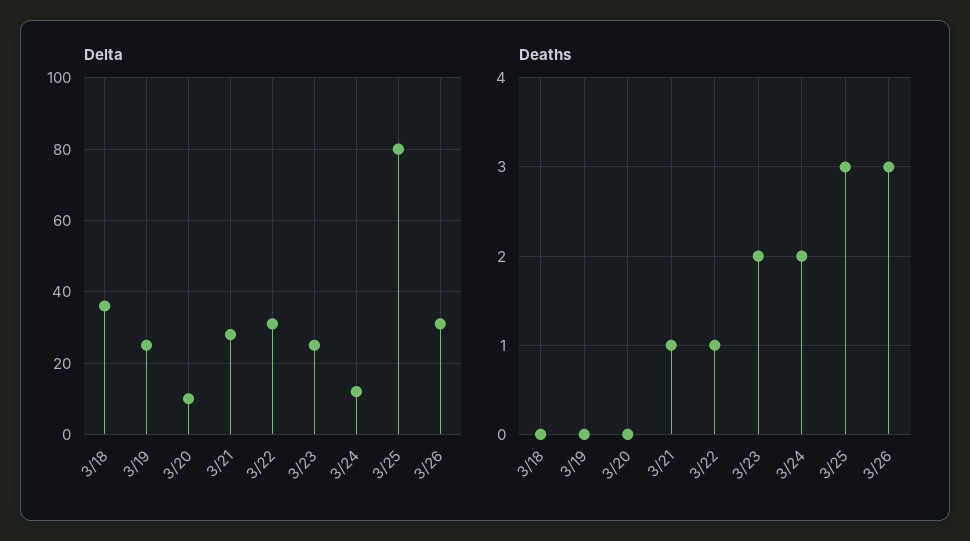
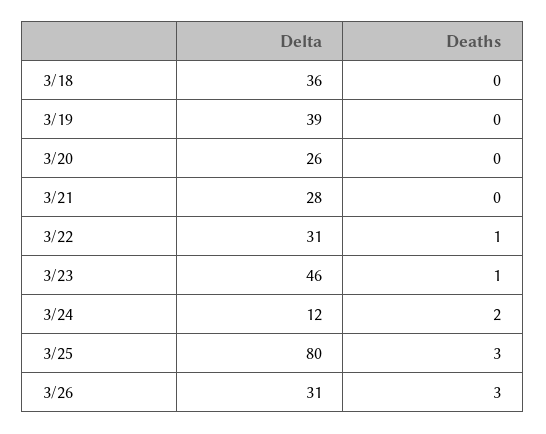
  {
    "Delta": {
      "3/18": 36,
-     "3/19": 25,
+     "3/19": 39,
-     "3/20": 10,
+     "3/20": 26,
      "3/21": 28,
      "3/22": 31,
-     "3/23": 25,
+     "3/23": 46,
      "3/24": 12,
      "3/25": 80,
      "3/26": 31
    },
    "Deaths": {
      "3/18": 0,
      "3/19": 0,
      "3/20": 0,
-     "3/21": 1,
+     "3/21": 0,
      "3/22": 1,
-     "3/23": 2,
+     "3/23": 1,
      "3/24": 2,
      "3/25": 3,
      "3/26": 3
    }
  }

